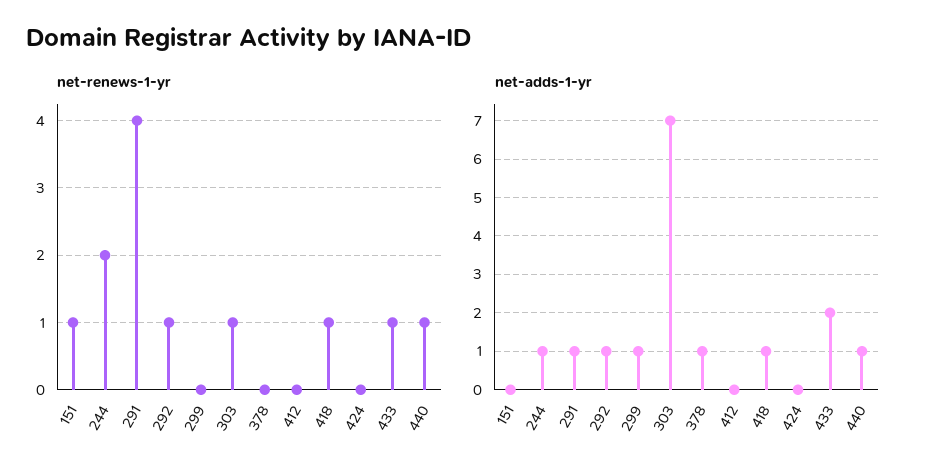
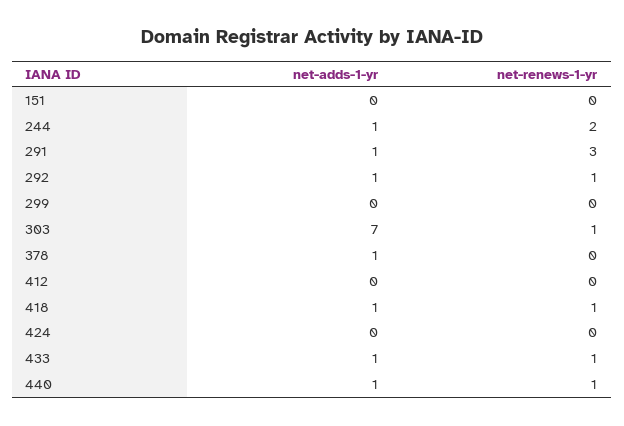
  {
    "net-renews-1-yr": {
-     "151": 1,
+     "151": 0,
      "244": 2,
-     "291": 4,
+     "291": 3,
      "292": 1,
      "299": 0,
      "303": 1,
      "378": 0,
      "412": 0,
      "418": 1,
      "424": 0,
      "433": 1,
      "440": 1
    },
    "net-adds-1-yr": {
      "151": 0,
      "244": 1,
      "291": 1,
      "292": 1,
-     "299": 1,
+     "299": 0,
      "303": 7,
      "378": 1,
      "412": 0,
      "418": 1,
      "424": 0,
-     "433": 2,
+     "433": 1,
      "440": 1
    }
  }

